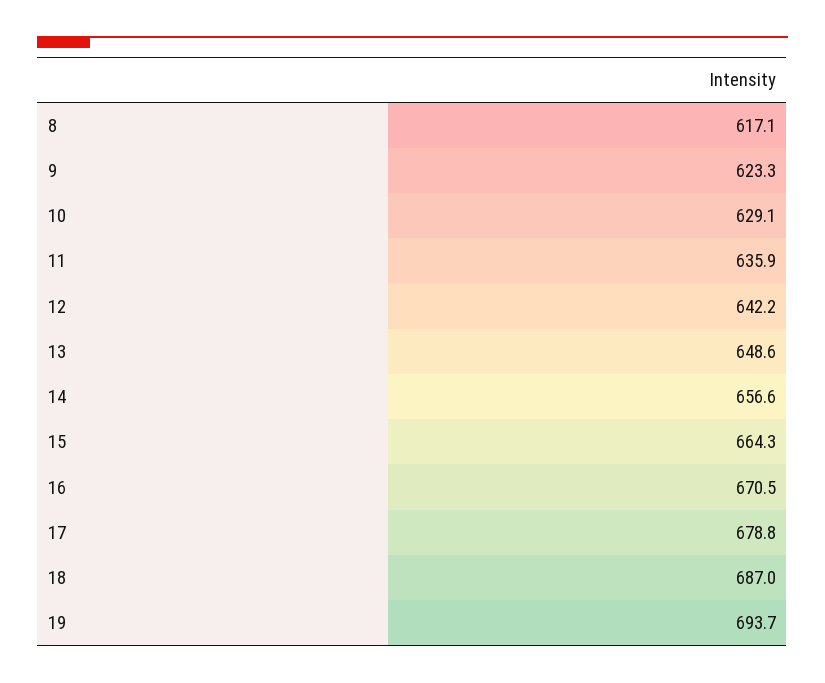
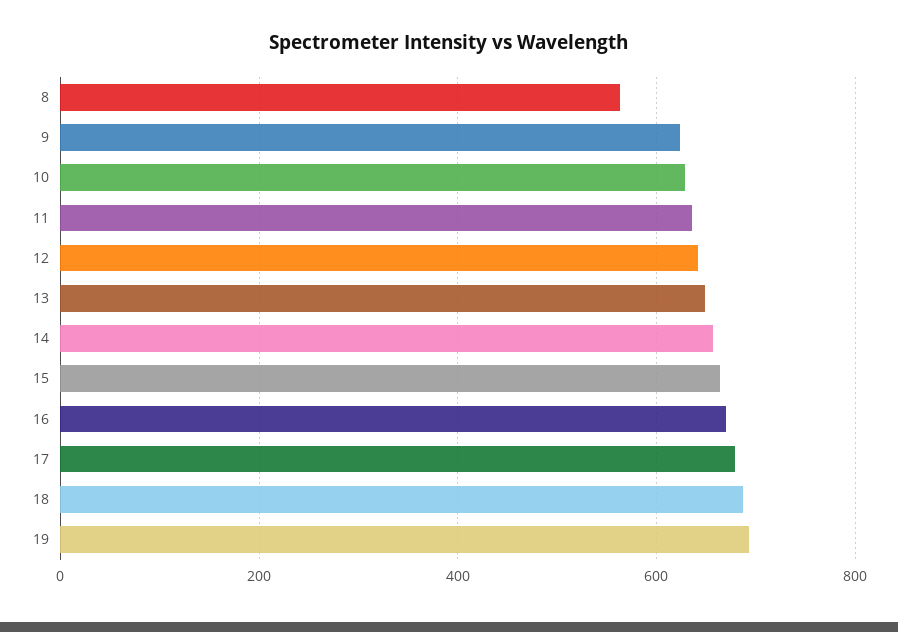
  {
-   "8": 617.1,
+   "8": 560,
    "9": 623.3,
    "10": 629.1,
    "11": 635.9,
    "12": 642.2,
    "13": 648.6,
    "14": 656.6,
    "15": 664.3,
    "16": 670.5,
    "17": 678.8,
    "18": 687,
    "19": 693.7
  }

